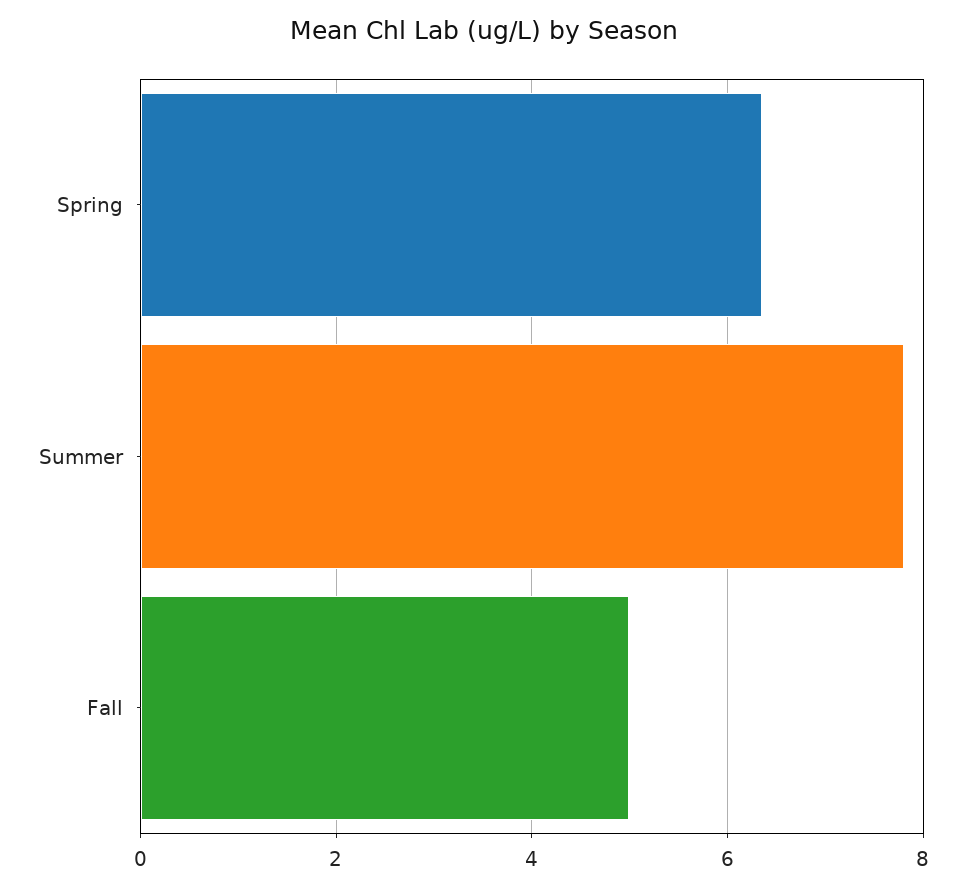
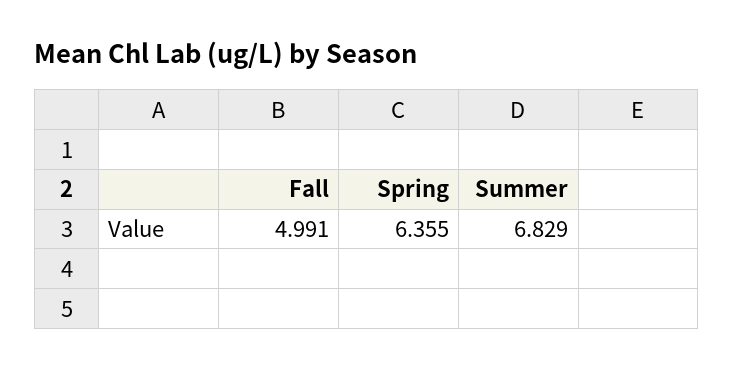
  {
    "Spring": 6.355,
-   "Summer": 7.8,
+   "Summer": 6.829,
    "Fall": 4.991
  }

